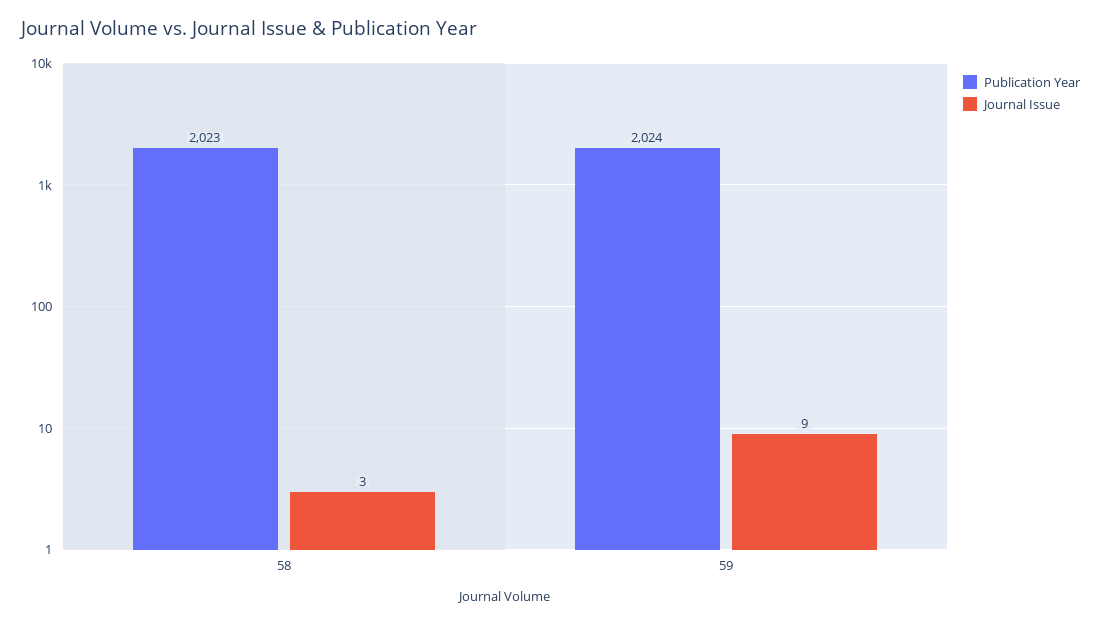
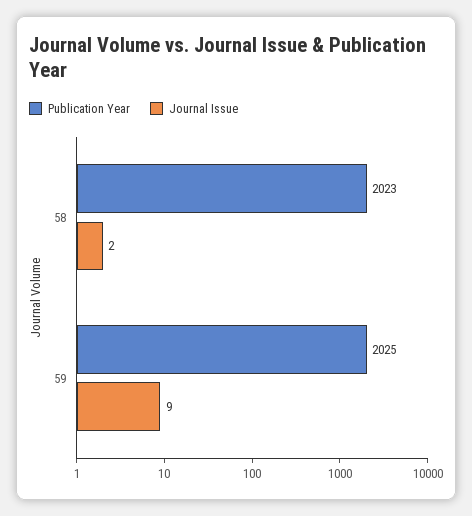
  {
    "Publication Year": {
      "58": 2023,
-     "59": 2024
+     "59": 2025
    },
    "Journal Issue": {
-     "58": 3,
+     "58": 2,
      "59": 9
    }
  }

